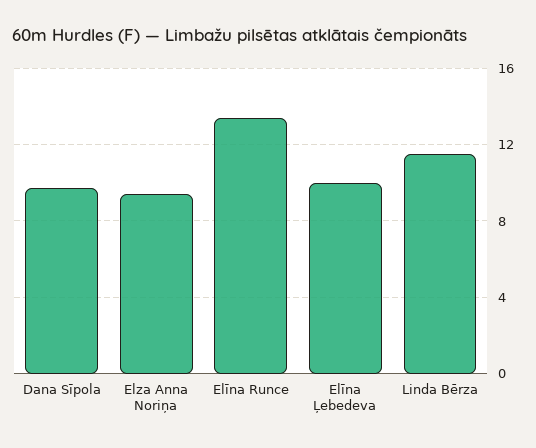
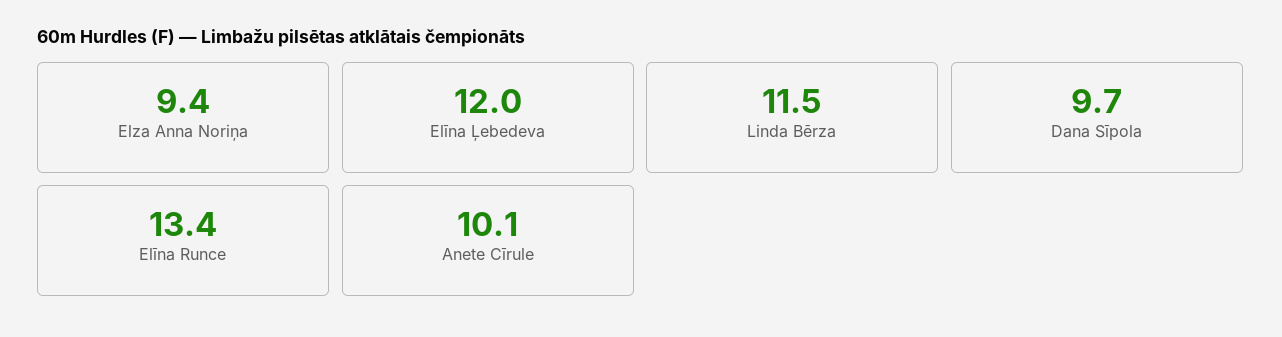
  {
    "Dana Sīpola": 9.7,
    "Elza Anna Noriņa": 9.4,
    "Elīna Runce": 13.4,
-   "Elīna Ļebedeva": 10,
+   "Elīna Ļebedeva": 12,
-   "Linda Bērza": 11.5
+   "Linda Bērza": 11.5,
+   "Anete Cīrule": 10.1
  }

